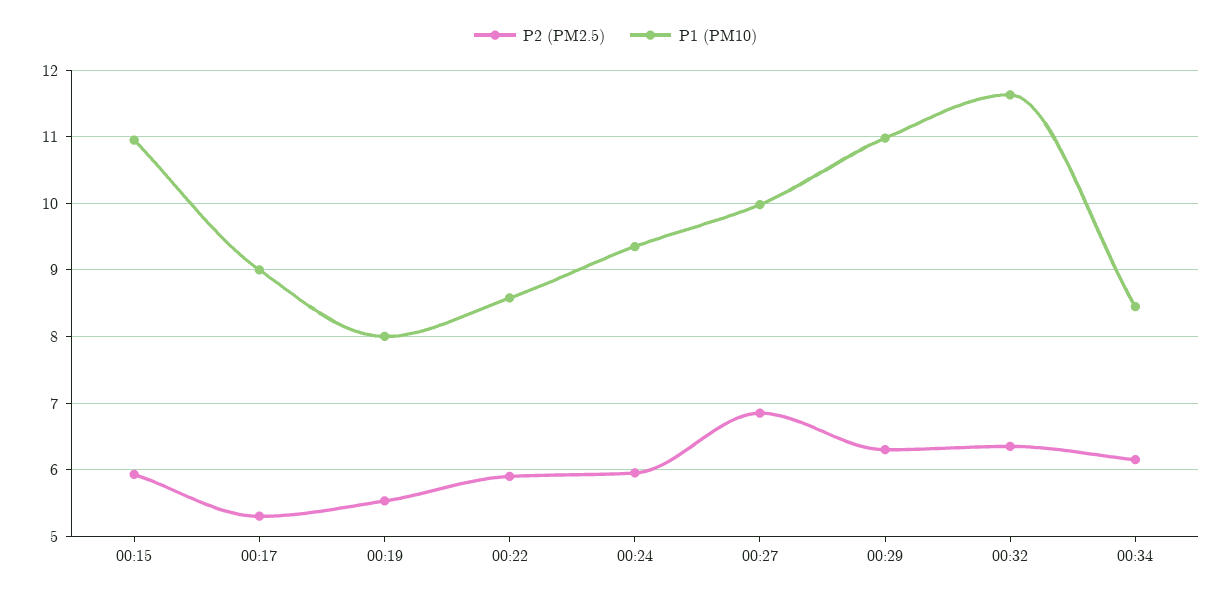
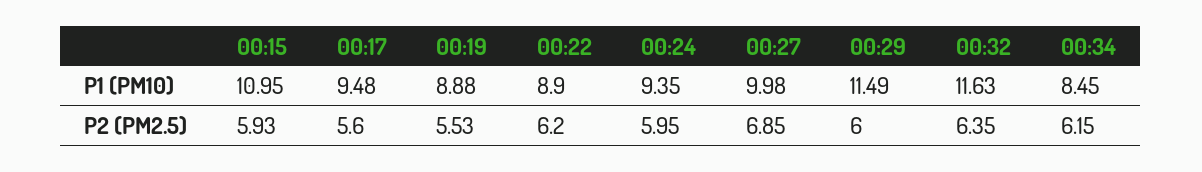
  {
    "P2 (PM2.5)": {
      "00:15": 5.93,
-     "00:17": 5.3,
+     "00:17": 5.6,
      "00:19": 5.53,
-     "00:22": 5.9,
+     "00:22": 6.2,
      "00:24": 5.95,
      "00:27": 6.85,
-     "00:29": 6.3,
+     "00:29": 6,
      "00:32": 6.35,
      "00:34": 6.15
    },
    "P1 (PM10)": {
      "00:15": 10.95,
-     "00:17": 9,
+     "00:17": 9.48,
-     "00:19": 8,
+     "00:19": 8.88,
-     "00:22": 8.6,
+     "00:22": 8.9,
      "00:24": 9.35,
      "00:27": 9.98,
-     "00:29": 11,
+     "00:29": 11.49,
      "00:32": 11.63,
      "00:34": 8.45
    }
  }

